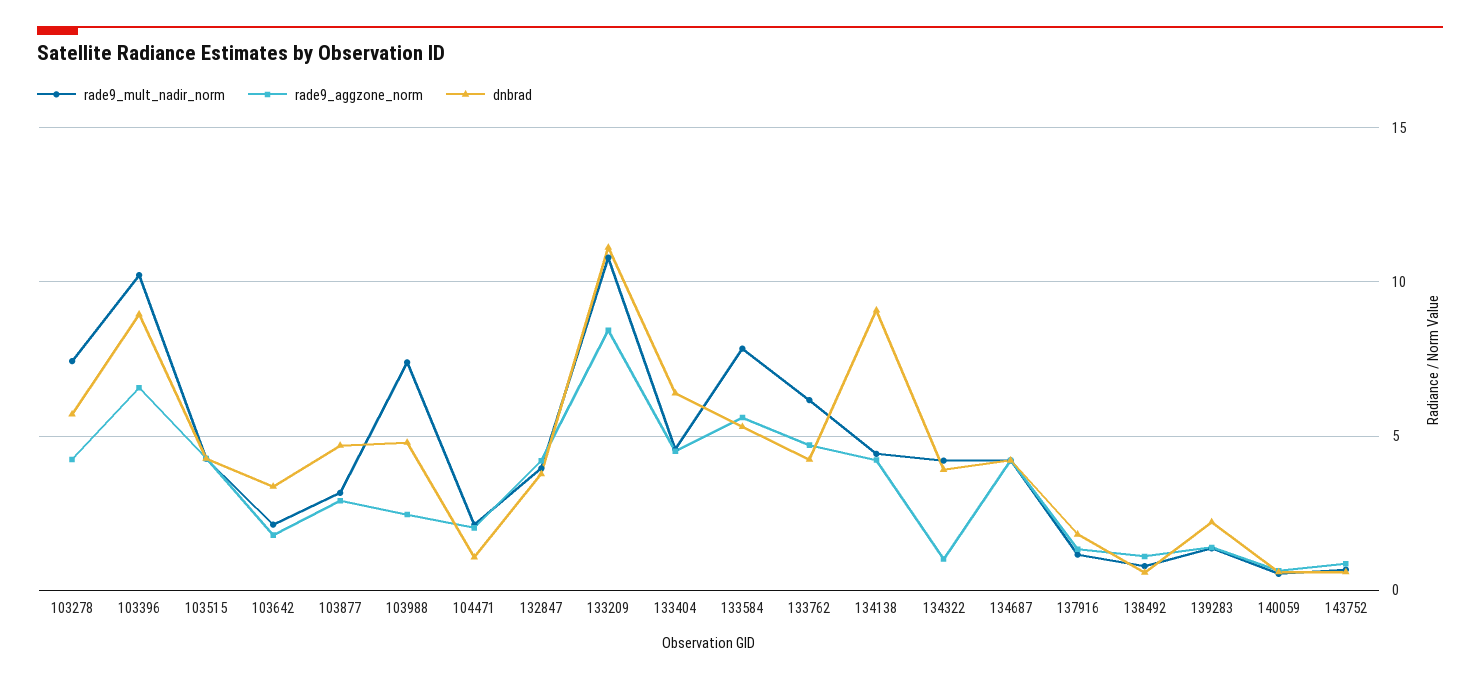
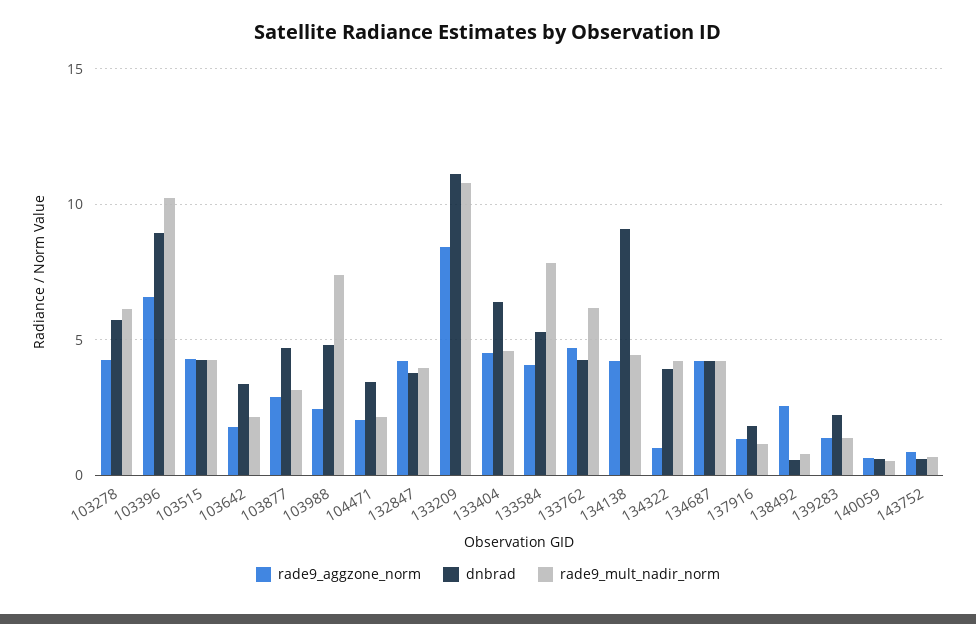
  {
    "rade9_mult_nadir_norm": {
-     "103278": 7.5,
+     "103278": 6,
      "103396": 10,
      "103515": 4.5,
      "103642": 2,
      "103877": 3,
      "103988": 7.5,
      "104471": 2,
      "132847": 4,
      "133209": 11,
      "133404": 4.5,
      "133584": 8,
      "133762": 6,
      "134138": 4.5,
      "134322": 4,
      "134687": 4,
      "137916": 1,
      "138492": 1,
      "139283": 1.5,
      "140059": 0.5,
      "143752": 0.5
    },
    "rade9_aggzone_norm": {
      "103278": 4,
      "103396": 6.5,
      "103515": 4.5,
      "103642": 2,
      "103877": 3,
      "103988": 2.5,
      "104471": 2,
      "132847": 4,
      "133209": 8.5,
      "133404": 4.5,
-     "133584": 5.5,
+     "133584": 4,
      "133762": 4.5,
      "134138": 4,
      "134322": 1,
      "134687": 4,
      "137916": 1.5,
-     "138492": 1,
+     "138492": 2.5,
      "139283": 1.5,
      "140059": 0.5,
      "143752": 1
    },
    "dnbrad": {
      "103278": 5.5,
      "103396": 9,
      "103515": 4.5,
      "103642": 3.5,
      "103877": 4.5,
      "103988": 5,
-     "104471": 1,
+     "104471": 3.5,
      "132847": 4,
      "133209": 11,
      "133404": 6.5,
      "133584": 5.5,
      "133762": 4,
      "134138": 9,
      "134322": 4,
      "134687": 4,
      "137916": 2,
      "138492": 0.5,
      "139283": 2,
      "140059": 0.5,
      "143752": 0.5
    }
  }

